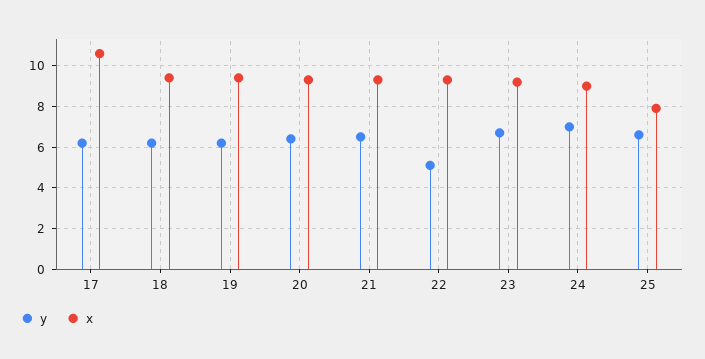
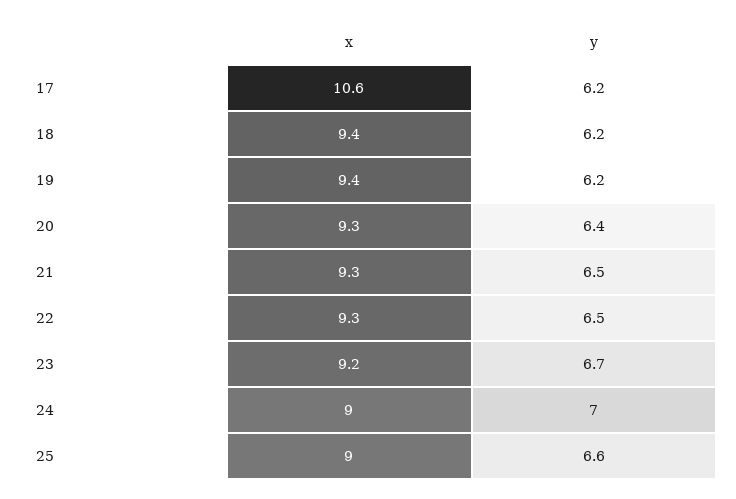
  {
    "y": {
      "17": 6.2,
      "18": 6.2,
      "19": 6.2,
      "20": 6.4,
      "21": 6.5,
-     "22": 5,
+     "22": 6.5,
      "23": 6.7,
      "24": 7,
      "25": 6.6
    },
    "x": {
      "17": 10.6,
      "18": 9.4,
      "19": 9.4,
      "20": 9.3,
      "21": 9.3,
      "22": 9.3,
      "23": 9.2,
      "24": 9,
-     "25": 8
+     "25": 9
    }
  }

